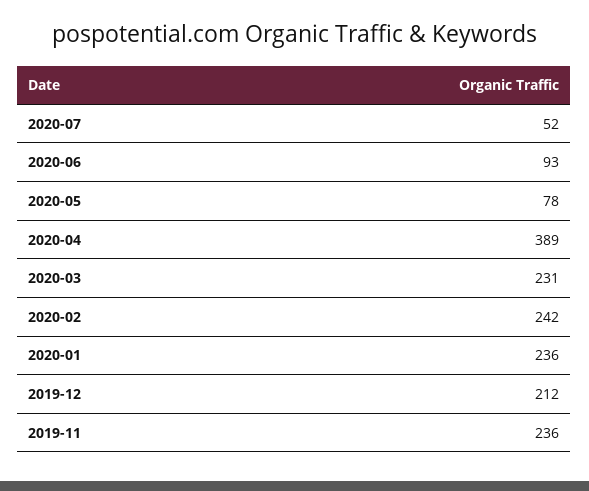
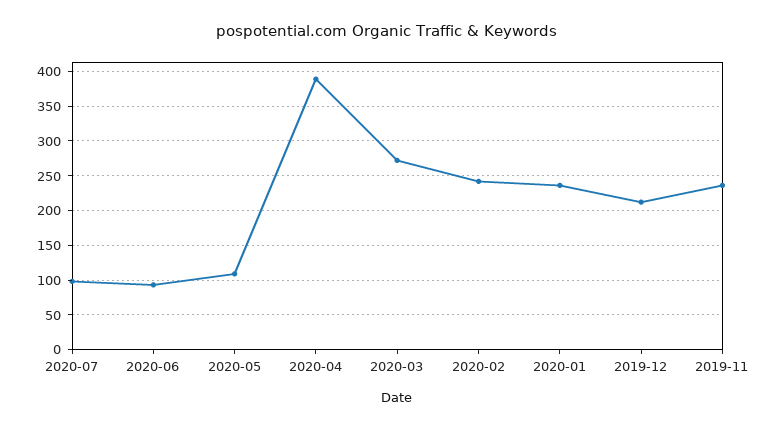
  {
-   "2020-07": 52,
+   "2020-07": 100,
    "2020-06": 93,
-   "2020-05": 78,
+   "2020-05": 110,
    "2020-04": 389,
-   "2020-03": 231,
+   "2020-03": 270,
    "2020-02": 242,
    "2020-01": 236,
    "2019-12": 212,
    "2019-11": 236
  }

